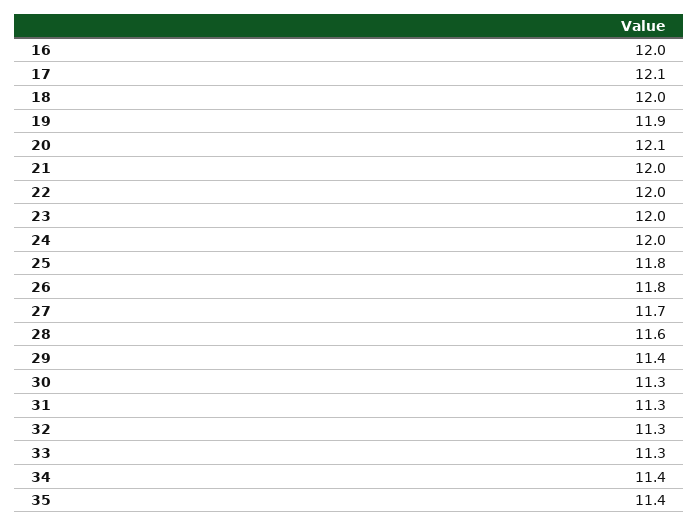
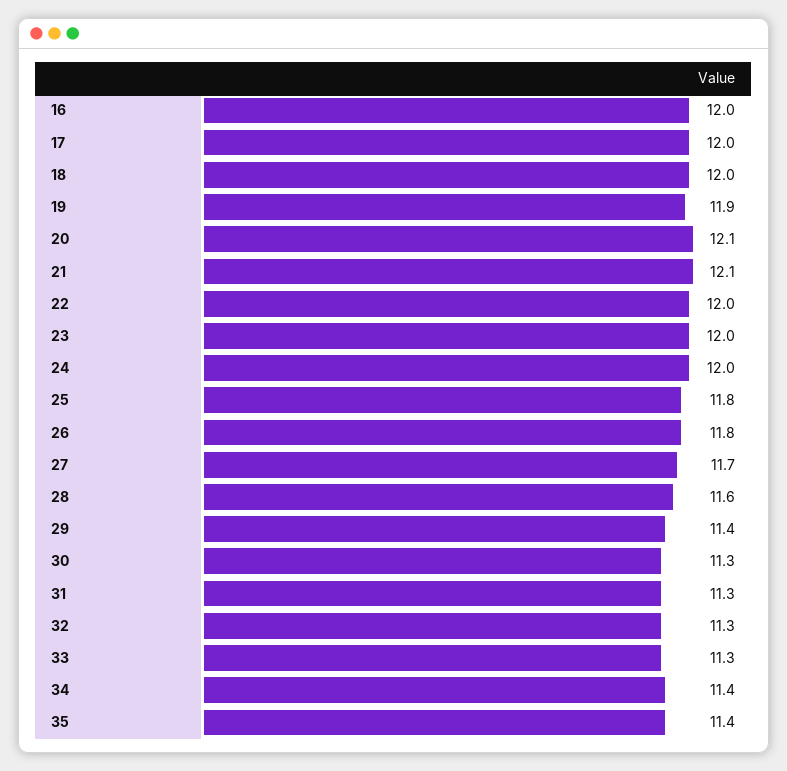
  {
    "16": 12,
-   "17": 12.1,
+   "17": 12,
    "18": 12,
    "19": 11.9,
    "20": 12.1,
-   "21": 12,
+   "21": 12.1,
    "22": 12,
    "23": 12,
    "24": 12,
    "25": 11.8,
    "26": 11.8,
    "27": 11.7,
    "28": 11.6,
    "29": 11.4,
    "30": 11.3,
    "31": 11.3,
    "32": 11.3,
    "33": 11.3,
    "34": 11.4,
    "35": 11.4
  }

